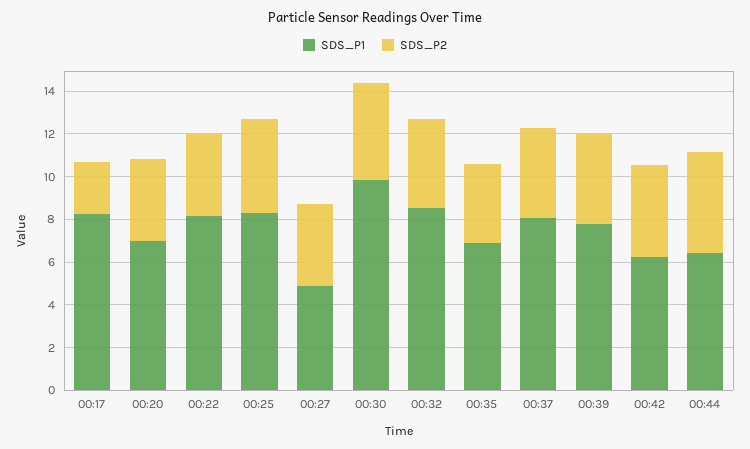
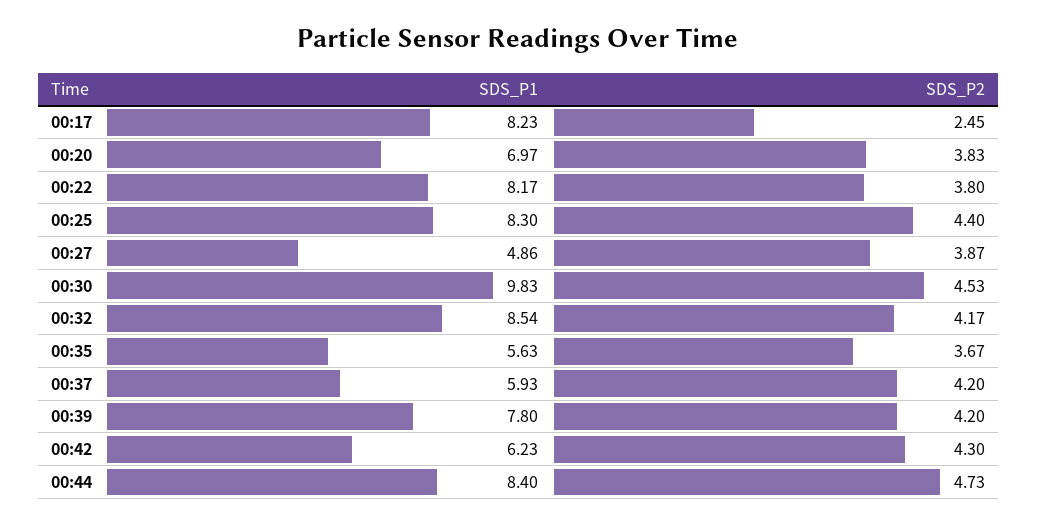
  {
    "SDS_P1": {
      "00:17": 8.23,
      "00:20": 6.97,
      "00:22": 8.17,
      "00:25": 8.3,
      "00:27": 4.86,
      "00:30": 9.83,
      "00:32": 8.54,
-     "00:35": 7,
+     "00:35": 5.63,
-     "00:37": 8,
+     "00:37": 5.93,
      "00:39": 7.8,
      "00:42": 6.23,
-     "00:44": 6.5
+     "00:44": 8.4
    },
    "SDS_P2": {
      "00:17": 2.45,
      "00:20": 3.83,
      "00:22": 3.8,
      "00:25": 4.4,
      "00:27": 3.87,
      "00:30": 4.53,
      "00:32": 4.17,
      "00:35": 3.67,
      "00:37": 4.2,
      "00:39": 4.2,
      "00:42": 4.3,
      "00:44": 4.73
    }
  }

